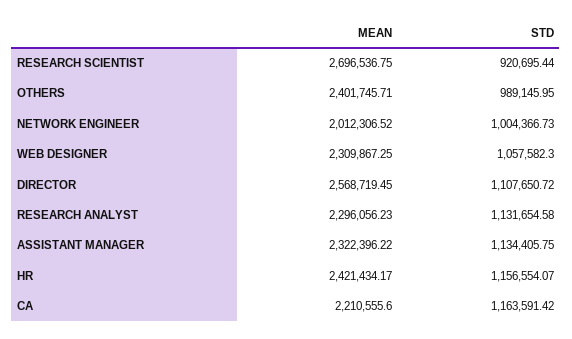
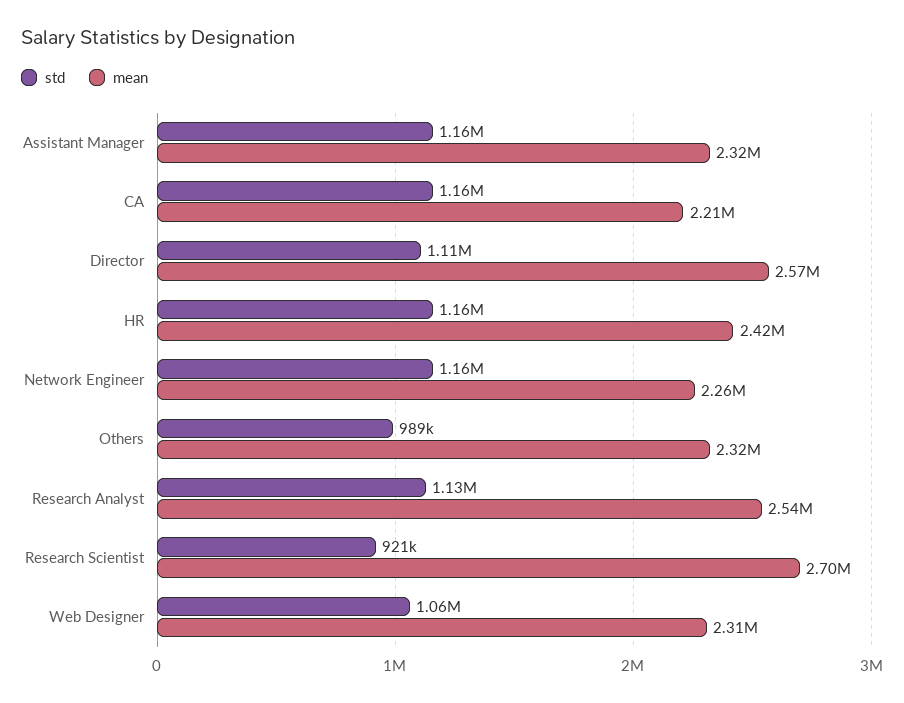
  {
    "MEAN": {
      "RESEARCH SCIENTIST": 2696536.75,
-     "OTHERS": 2401745.71,
+     "OTHERS": 2320000,
-     "NETWORK ENGINEER": 2012306.52,
+     "NETWORK ENGINEER": 2260000,
      "WEB DESIGNER": 2309867.25,
      "DIRECTOR": 2568719.45,
-     "RESEARCH ANALYST": 2296056.23,
+     "RESEARCH ANALYST": 2540000,
      "ASSISTANT MANAGER": 2322396.22,
      "HR": 2421434.17,
      "CA": 2210555.6
    },
    "STD": {
      "RESEARCH SCIENTIST": 920695.44,
      "OTHERS": 989145.95,
-     "NETWORK ENGINEER": 1004366.73,
+     "NETWORK ENGINEER": 1160000,
      "WEB DESIGNER": 1057582.3,
      "DIRECTOR": 1107650.72,
      "RESEARCH ANALYST": 1131654.58,
-     "ASSISTANT MANAGER": 1134405.75,
+     "ASSISTANT MANAGER": 1160000,
      "HR": 1156554.07,
      "CA": 1163591.42
    }
  }

